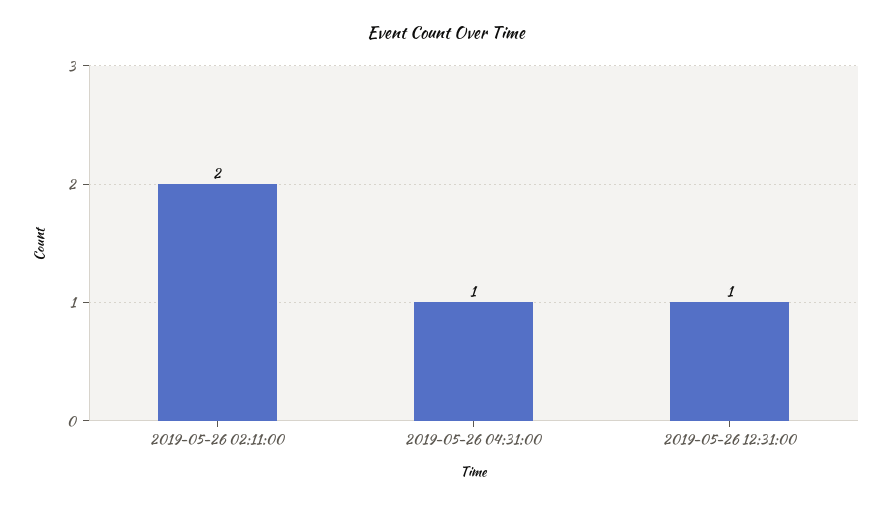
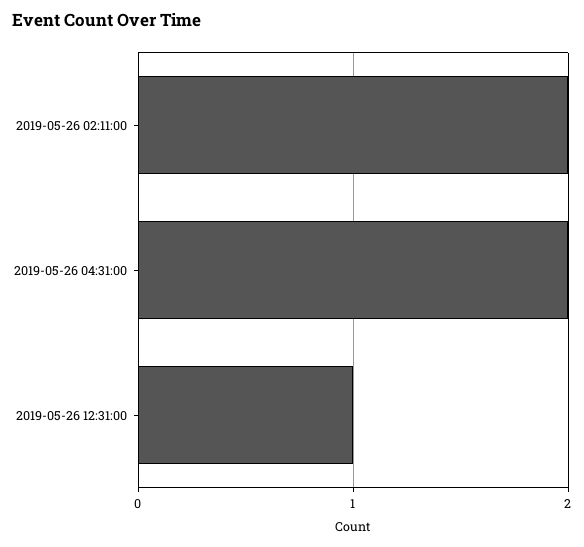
  {
    "2019-05-26 02:11:00": 2,
-   "2019-05-26 04:31:00": 1,
+   "2019-05-26 04:31:00": 2,
    "2019-05-26 12:31:00": 1
  }

